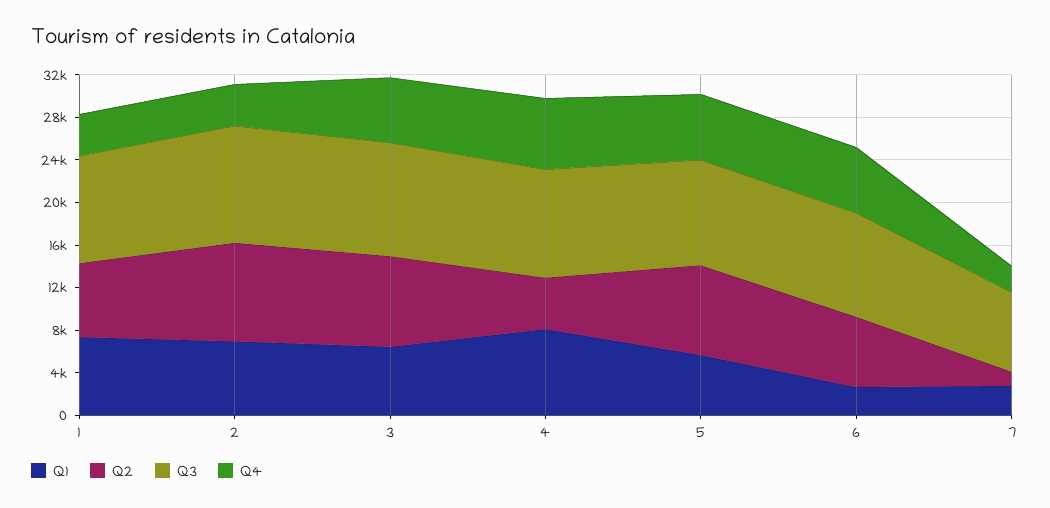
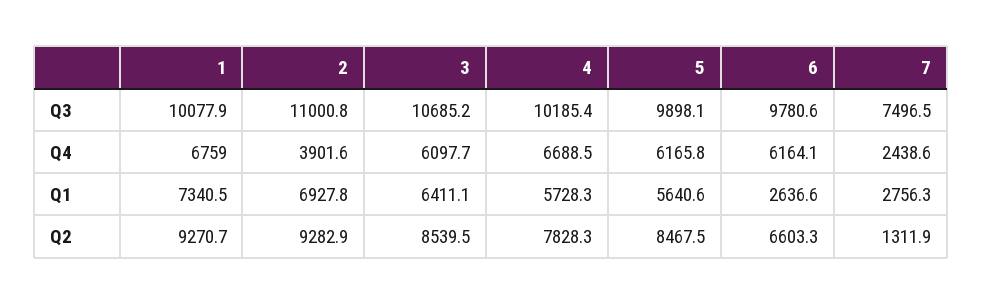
  {
    "Q1": {
      "1": 7340.5,
      "2": 6927.8,
      "3": 6411.1,
-     "4": 8000,
+     "4": 5728.3,
      "5": 5640.6,
      "6": 2636.6,
      "7": 2756.3
    },
    "Q2": {
-     "1": 7000,
+     "1": 9270.7,
      "2": 9282.9,
      "3": 8539.5,
-     "4": 5000,
+     "4": 7828.3,
      "5": 8467.5,
      "6": 6603.3,
      "7": 1311.9
    },
    "Q3": {
      "1": 10077.9,
      "2": 11000.8,
      "3": 10685.2,
      "4": 10185.4,
      "5": 9898.1,
      "6": 9780.6,
      "7": 7496.5
    },
    "Q4": {
-     "1": 4000,
+     "1": 6759,
      "2": 3901.6,
      "3": 6097.7,
      "4": 6688.5,
      "5": 6165.8,
      "6": 6164.1,
      "7": 2438.6
    }
  }

